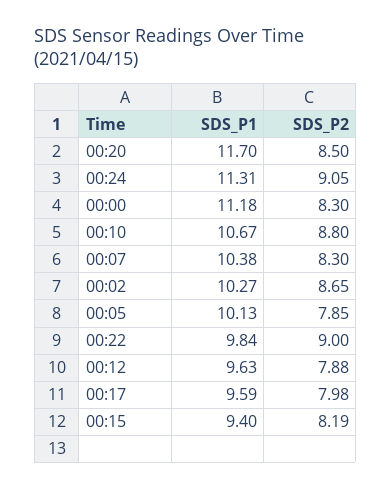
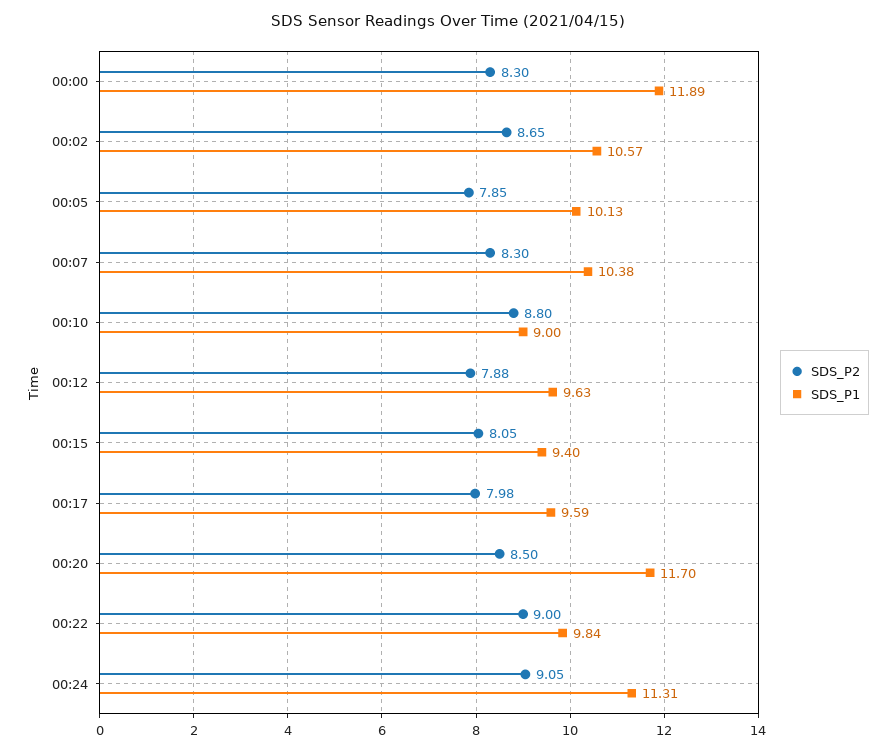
  {
    "SDS_P1": {
      "00:20": 11.7,
      "00:24": 11.31,
-     "00:00": 11.18,
+     "00:00": 11.89,
-     "00:10": 10.67,
+     "00:10": 9,
      "00:07": 10.38,
-     "00:02": 10.27,
+     "00:02": 10.57,
      "00:05": 10.13,
      "00:22": 9.84,
      "00:12": 9.63,
      "00:17": 9.59,
      "00:15": 9.4
    },
    "SDS_P2": {
      "00:20": 8.5,
      "00:24": 9.05,
      "00:00": 8.3,
      "00:10": 8.8,
      "00:07": 8.3,
      "00:02": 8.65,
      "00:05": 7.85,
      "00:22": 9,
      "00:12": 7.88,
      "00:17": 7.98,
-     "00:15": 8.19
+     "00:15": 8.05
    }
  }

